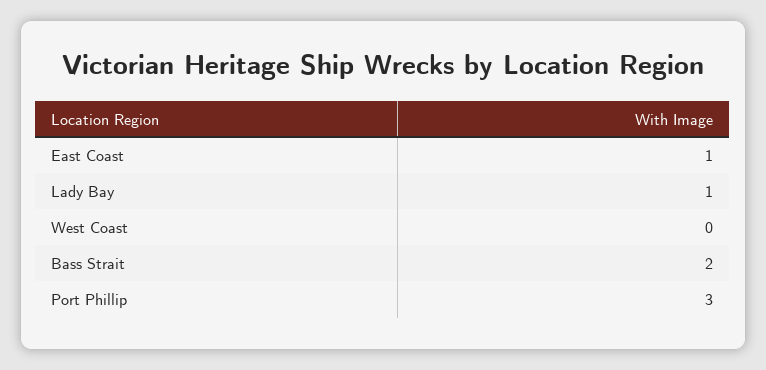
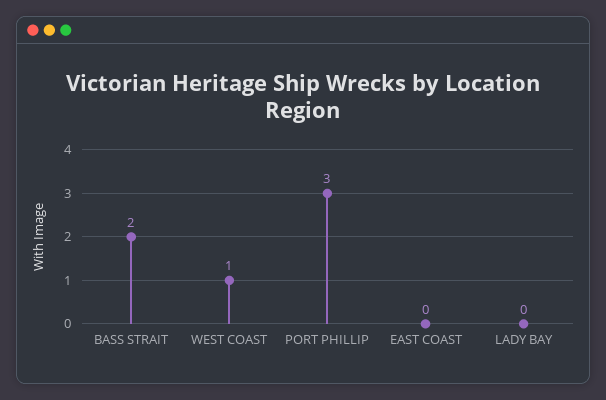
  {
-   "East Coast": 1,
+   "East Coast": 0,
-   "Lady Bay": 1,
+   "Lady Bay": 0,
-   "West Coast": 0,
+   "West Coast": 1,
    "Bass Strait": 2,
    "Port Phillip": 3
  }

